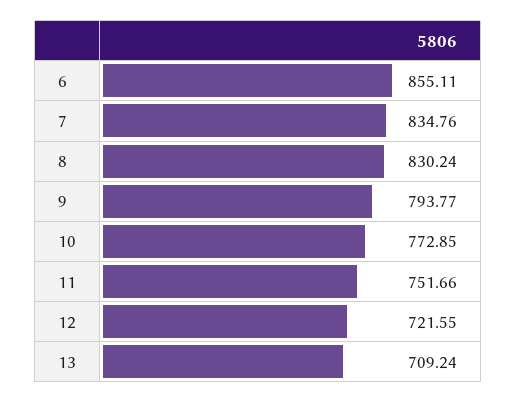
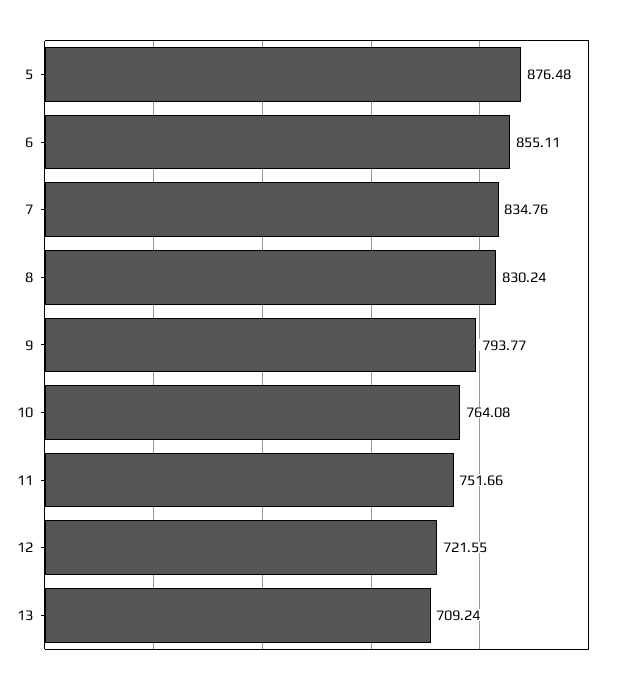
  {
    "6": 855.11,
    "7": 834.76,
    "8": 830.24,
    "9": 793.77,
-   "10": 772.85,
+   "10": 764.08,
    "11": 751.66,
    "12": 721.55,
-   "13": 709.24
+   "13": 709.24,
+   "5": 876.48
  }

